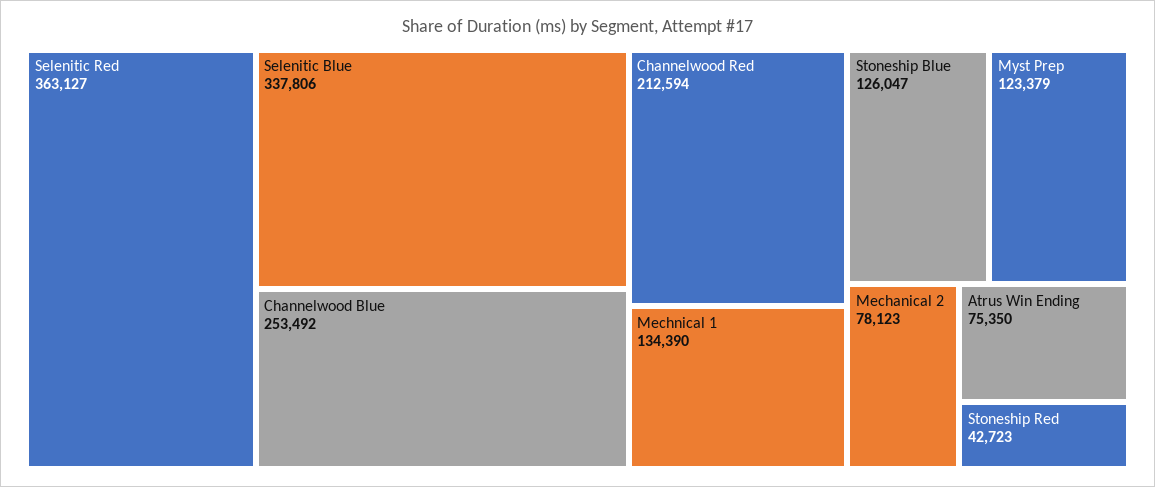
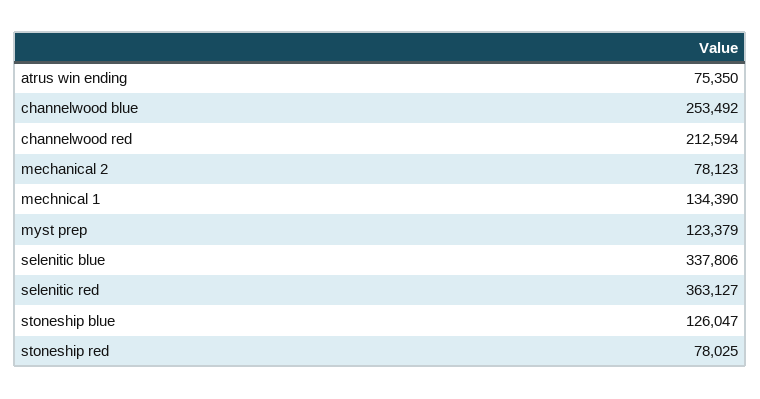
  {
    "Selenitic Red": 363127,
    "Selenitic Blue": 337806,
    "Channelwood Blue": 253492,
    "Channelwood Red": 212594,
    "Mechnical 1": 134390,
    "Stoneship Blue": 126047,
    "Myst Prep": 123379,
    "Mechanical 2": 78123,
    "Atrus Win Ending": 75350,
-   "Stoneship Red": 42723
+   "Stoneship Red": 78025
  }

